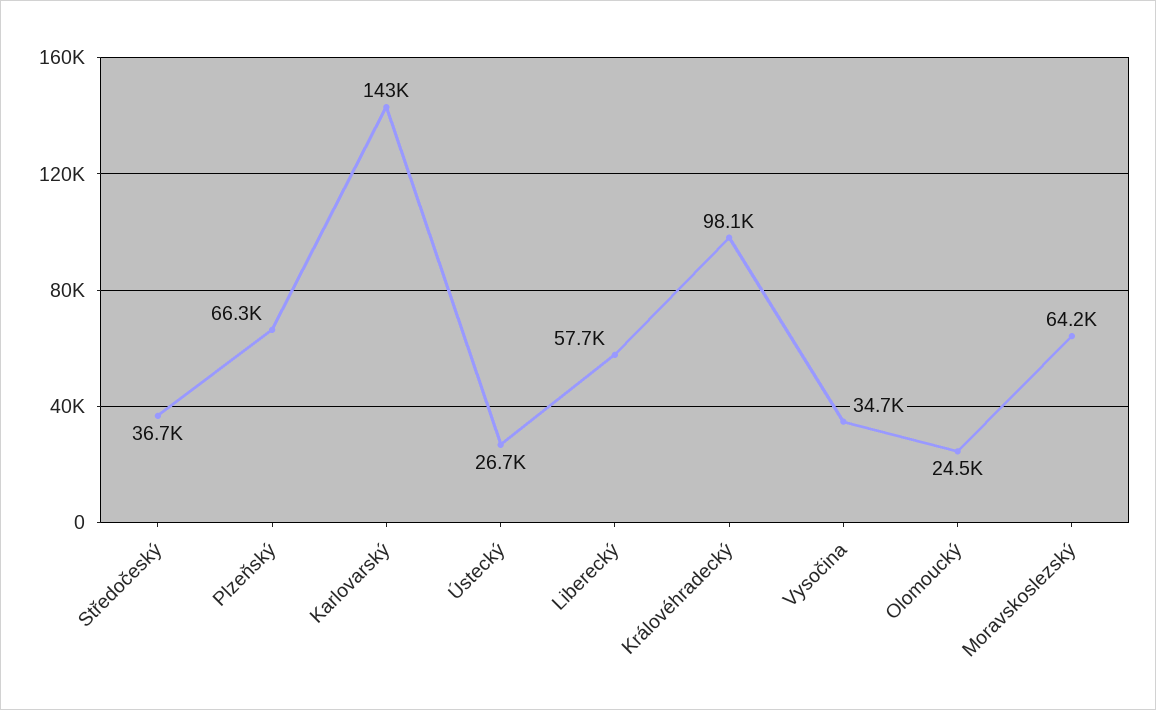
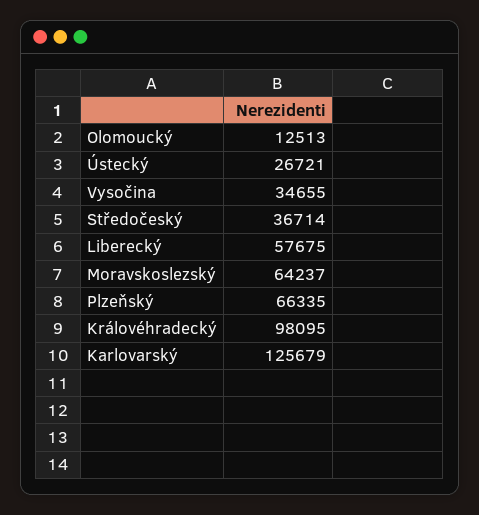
  {
    "Středočeský": 36714,
    "Plzeňský": 66335,
-   "Karlovarský": 143000,
+   "Karlovarský": 125679,
    "Ústecký": 26721,
    "Liberecký": 57675,
    "Královéhradecký": 98095,
    "Vysočina": 34655,
-   "Olomoucký": 24500,
+   "Olomoucký": 12513,
    "Moravskoslezský": 64237
  }

